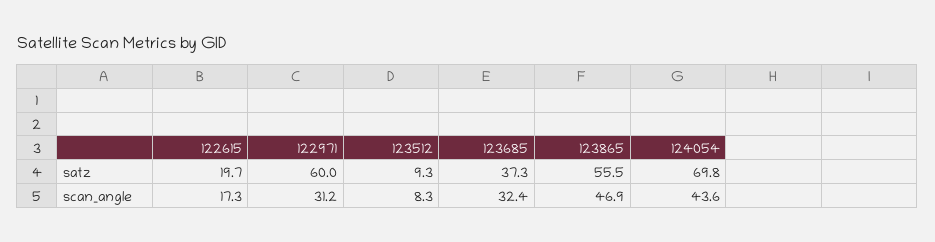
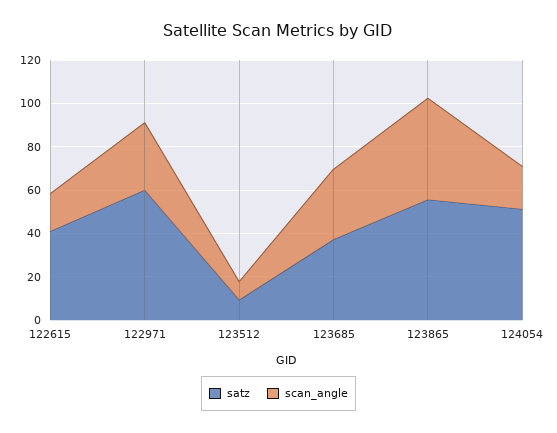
  {
    "satz": {
-     "122615": 19.7,
+     "122615": 40,
      "122971": 60,
      "123512": 9.3,
      "123685": 37.3,
      "123865": 55.5,
-     "124054": 69.8
+     "124054": 50
    },
    "scan_angle": {
      "122615": 17.3,
      "122971": 31.2,
      "123512": 8.3,
      "123685": 32.4,
      "123865": 46.9,
-     "124054": 43.6
+     "124054": 20
    }
  }

